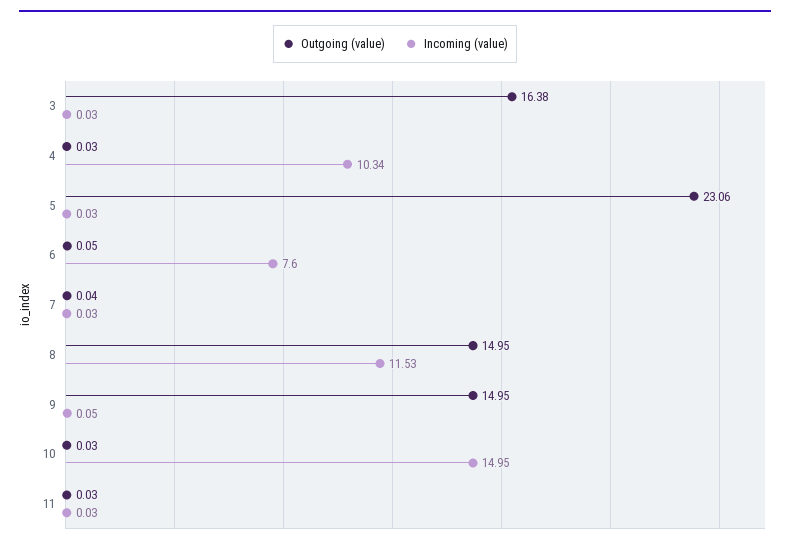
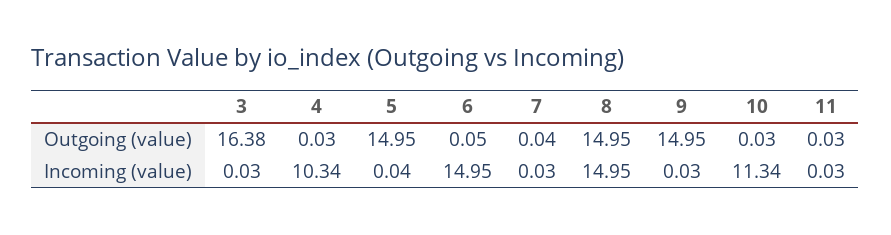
  {
    "Outgoing (value)": {
      "3": 16.38,
      "4": 0.03,
-     "5": 23.06,
+     "5": 14.95,
      "6": 0.05,
      "7": 0.04,
      "8": 14.95,
      "9": 14.95,
      "10": 0.03,
      "11": 0.03
    },
    "Incoming (value)": {
      "3": 0.03,
      "4": 10.34,
-     "5": 0.03,
+     "5": 0.04,
-     "6": 7.6,
+     "6": 14.95,
      "7": 0.03,
-     "8": 11.53,
+     "8": 14.95,
-     "9": 0.05,
+     "9": 0.03,
-     "10": 14.95,
+     "10": 11.34,
      "11": 0.03
    }
  }

